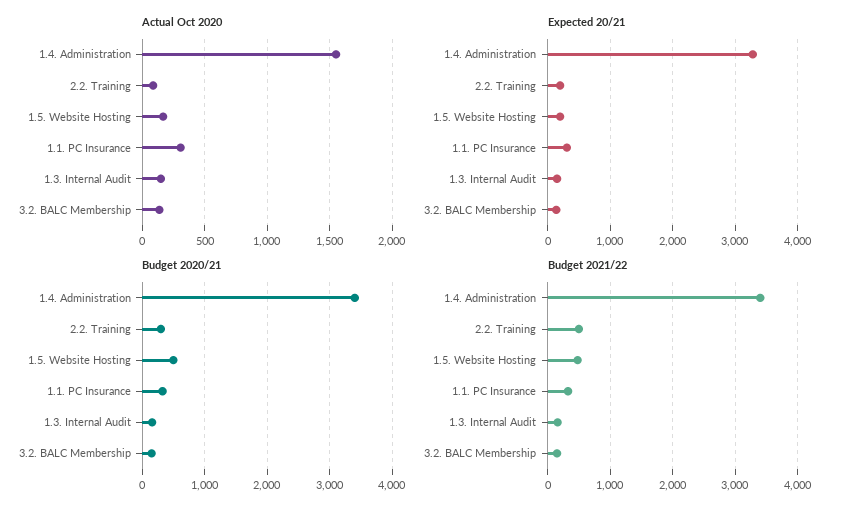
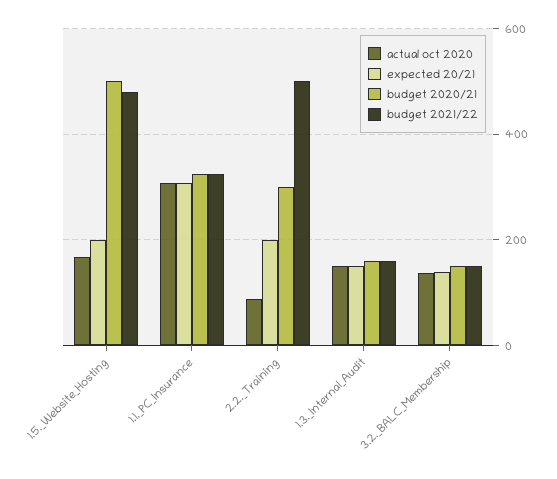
  {
    "Actual Oct 2020": {
-     "1.4. Administration": 1550,
      "2.2. Training": 80,
      "1.5. Website Hosting": 160,
      "1.1. PC Insurance": 300,
      "1.3. Internal Audit": 160,
      "3.2. BALC Membership": 140
    },
    "Expected 20/21": {
-     "1.4. Administration": 3300,
      "2.2. Training": 200,
      "1.5. Website Hosting": 200,
      "1.1. PC Insurance": 300,
      "1.3. Internal Audit": 160,
      "3.2. BALC Membership": 140
    },
    "Budget 2020/21": {
-     "1.4. Administration": 3400,
      "2.2. Training": 300,
      "1.5. Website Hosting": 500,
      "1.1. PC Insurance": 320,
      "1.3. Internal Audit": 160,
      "3.2. BALC Membership": 160
    },
    "Budget 2021/22": {
-     "1.4. Administration": 3400,
      "2.2. Training": 500,
      "1.5. Website Hosting": 480,
      "1.1. PC Insurance": 320,
      "1.3. Internal Audit": 160,
      "3.2. BALC Membership": 160
    }
  }

